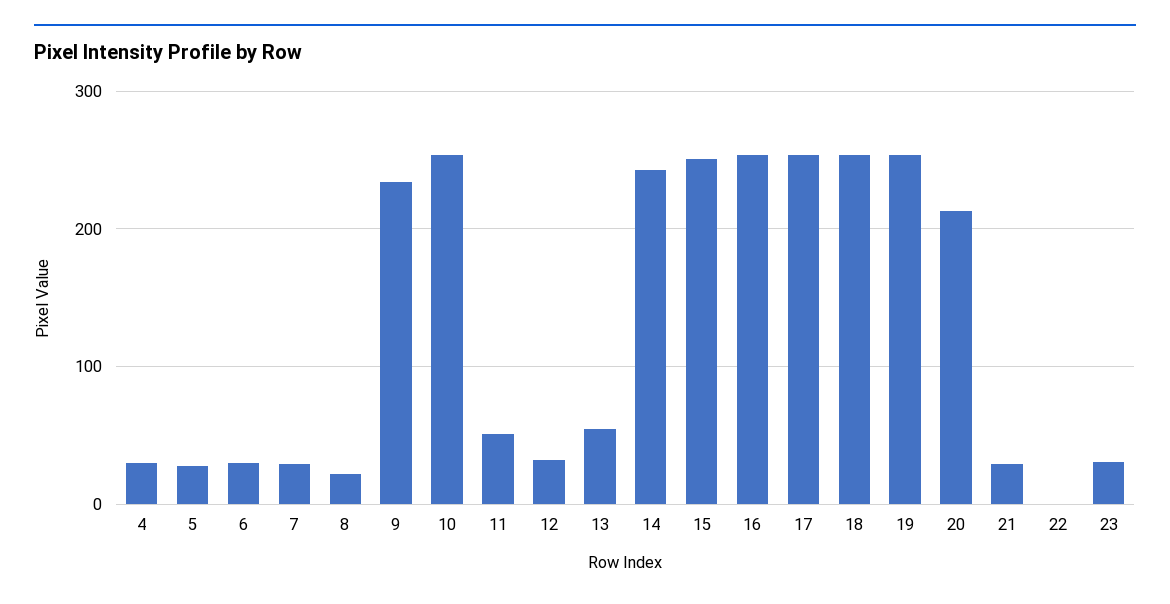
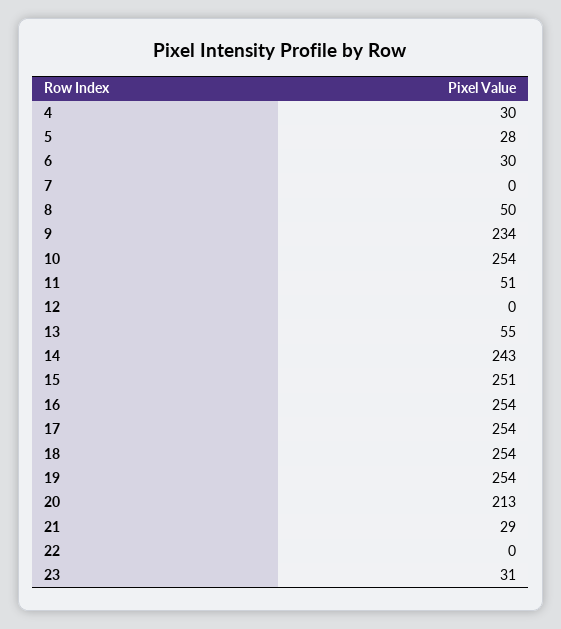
  {
    "4": 30,
    "5": 28,
    "6": 30,
-   "7": 30,
+   "7": 0,
-   "8": 20,
+   "8": 50,
    "9": 234,
    "10": 254,
    "11": 51,
-   "12": 30,
+   "12": 0,
    "13": 55,
    "14": 243,
    "15": 251,
    "16": 254,
    "17": 254,
    "18": 254,
    "19": 254,
    "20": 213,
    "21": 29,
    "22": 0,
    "23": 31
  }

